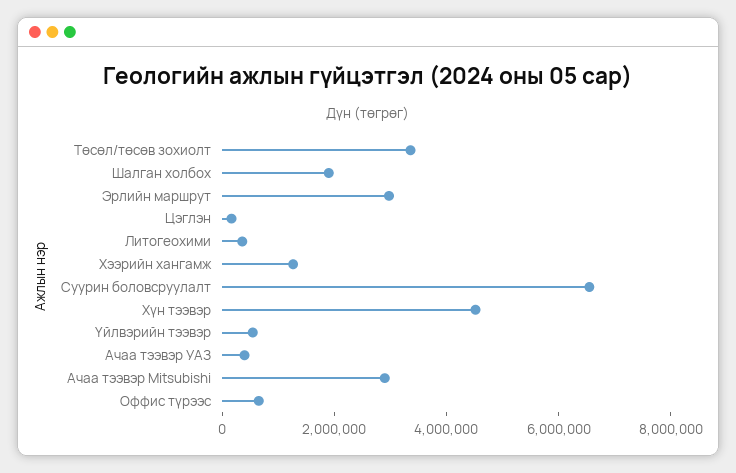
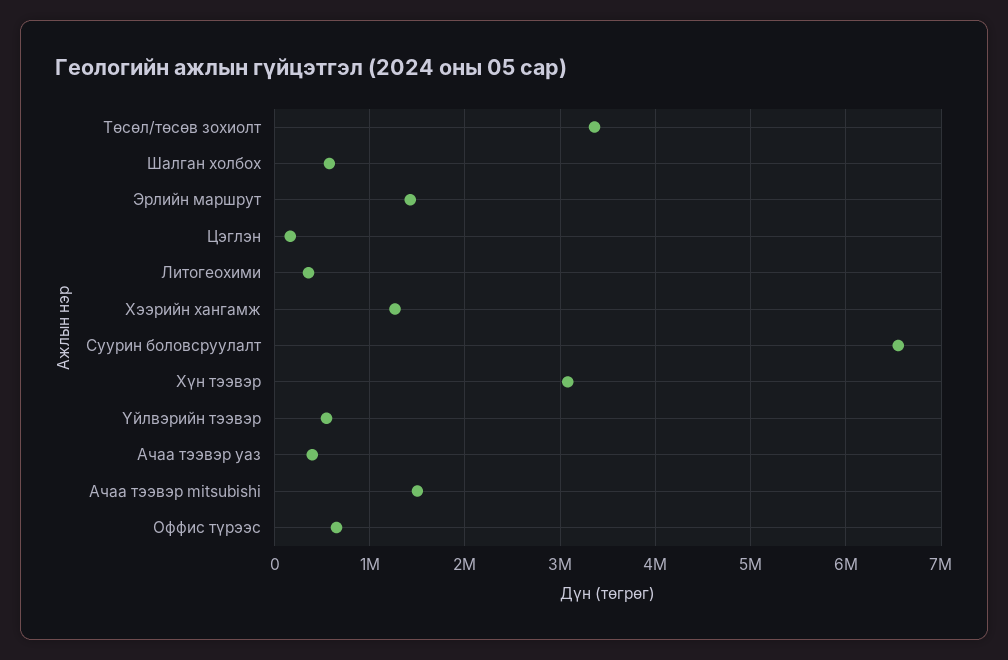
  {
    "Төсөл/төсөв зохиолт": 3400000,
-   "Шалган холбох": 2000000,
+   "Шалган холбох": 600000,
-   "Эрлийн маршрут": 3000000,
+   "Эрлийн маршрут": 1400000,
    "Цэглэн": 200000,
    "Литогеохими": 400000,
    "Хээрийн хангамж": 1300000,
    "Суурин боловсруулалт": 6600000,
-   "Хүн тээвэр": 4500000,
+   "Хүн тээвэр": 3100000,
    "Үйлвэрийн тээвэр": 500000,
    "Ачаа тээвэр УАЗ": 400000,
-   "Ачаа тээвэр Mitsubishi": 3000000,
+   "Ачаа тээвэр Mitsubishi": 1500000,
    "Оффис түрээс": 700000
  }

